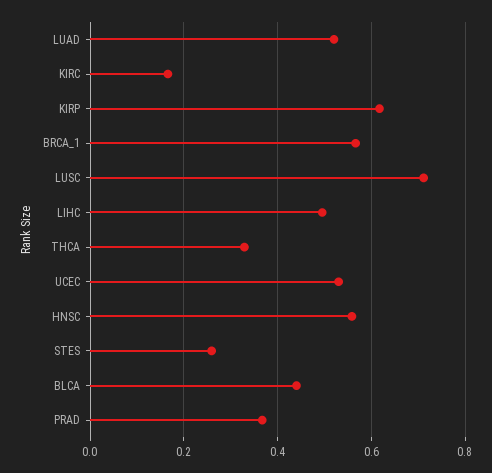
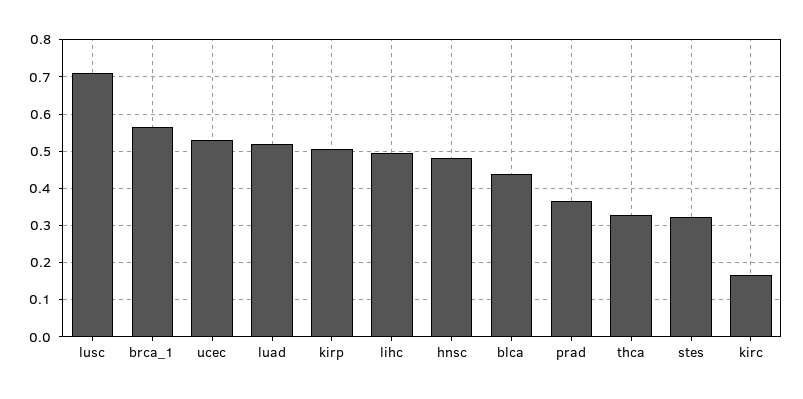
  {
    "LUAD": 0.52,
    "KIRC": 0.16,
-   "KIRP": 0.62,
+   "KIRP": 0.5,
    "BRCA_1": 0.56,
    "LUSC": 0.72,
    "LIHC": 0.5,
    "THCA": 0.32,
    "UCEC": 0.54,
-   "HNSC": 0.56,
+   "HNSC": 0.48,
-   "STES": 0.26,
+   "STES": 0.32,
    "BLCA": 0.44,
    "PRAD": 0.36
  }

